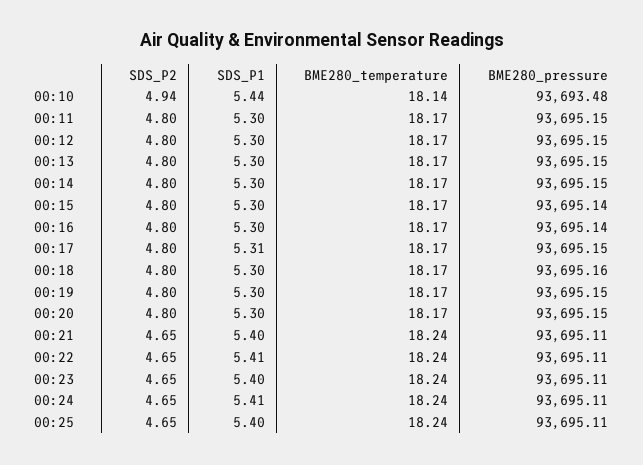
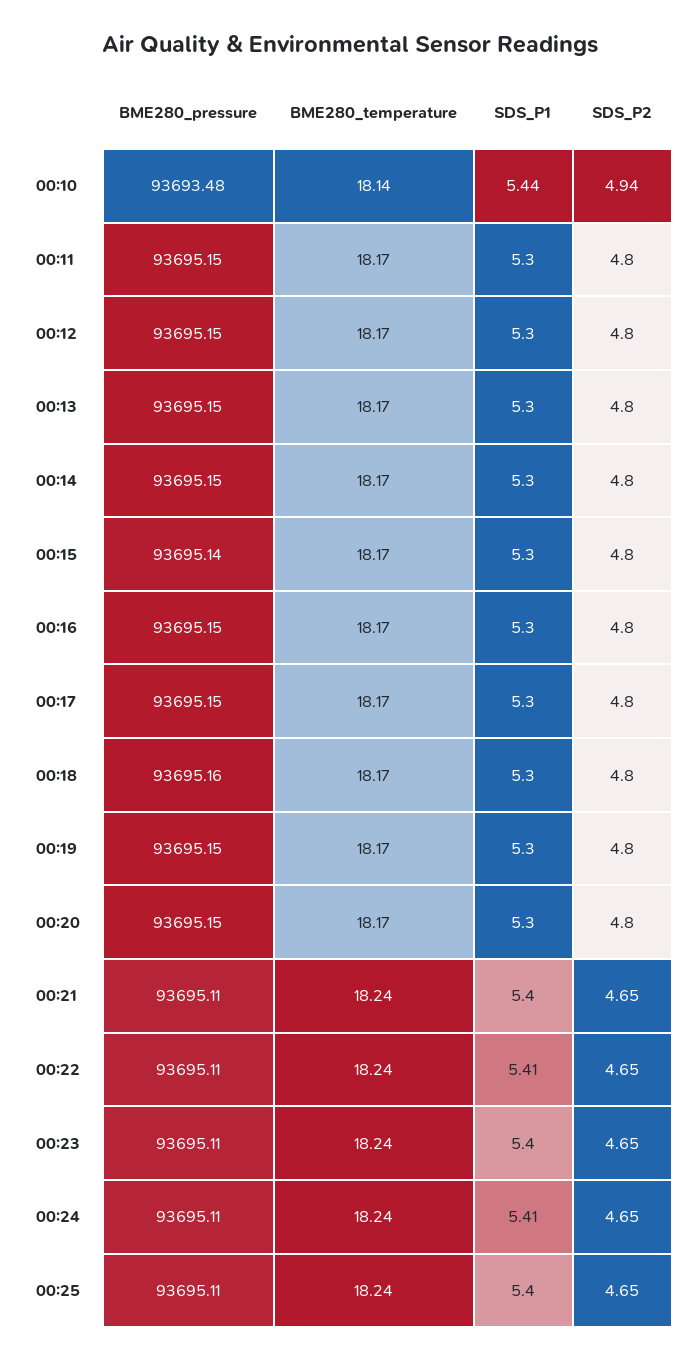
  {
    "SDS_P2": {
      "00:10": 4.94,
      "00:11": 4.8,
      "00:12": 4.8,
      "00:13": 4.8,
      "00:14": 4.8,
      "00:15": 4.8,
      "00:16": 4.8,
      "00:17": 4.8,
      "00:18": 4.8,
      "00:19": 4.8,
      "00:20": 4.8,
      "00:21": 4.65,
      "00:22": 4.65,
      "00:23": 4.65,
      "00:24": 4.65,
      "00:25": 4.65
    },
    "SDS_P1": {
      "00:10": 5.44,
      "00:11": 5.3,
      "00:12": 5.3,
      "00:13": 5.3,
      "00:14": 5.3,
      "00:15": 5.3,
      "00:16": 5.3,
-     "00:17": 5.31,
+     "00:17": 5.3,
      "00:18": 5.3,
      "00:19": 5.3,
      "00:20": 5.3,
      "00:21": 5.4,
      "00:22": 5.41,
      "00:23": 5.4,
      "00:24": 5.41,
      "00:25": 5.4
    },
    "BME280_temperature": {
      "00:10": 18.14,
      "00:11": 18.17,
      "00:12": 18.17,
      "00:13": 18.17,
      "00:14": 18.17,
      "00:15": 18.17,
      "00:16": 18.17,
      "00:17": 18.17,
      "00:18": 18.17,
      "00:19": 18.17,
      "00:20": 18.17,
      "00:21": 18.24,
      "00:22": 18.24,
      "00:23": 18.24,
      "00:24": 18.24,
      "00:25": 18.24
    },
    "BME280_pressure": {
      "00:10": 93693.48,
      "00:11": 93695.15,
      "00:12": 93695.15,
      "00:13": 93695.15,
      "00:14": 93695.15,
      "00:15": 93695.14,
-     "00:16": 93695.14,
+     "00:16": 93695.15,
      "00:17": 93695.15,
      "00:18": 93695.16,
      "00:19": 93695.15,
      "00:20": 93695.15,
      "00:21": 93695.11,
      "00:22": 93695.11,
      "00:23": 93695.11,
      "00:24": 93695.11,
      "00:25": 93695.11
    }
  }

